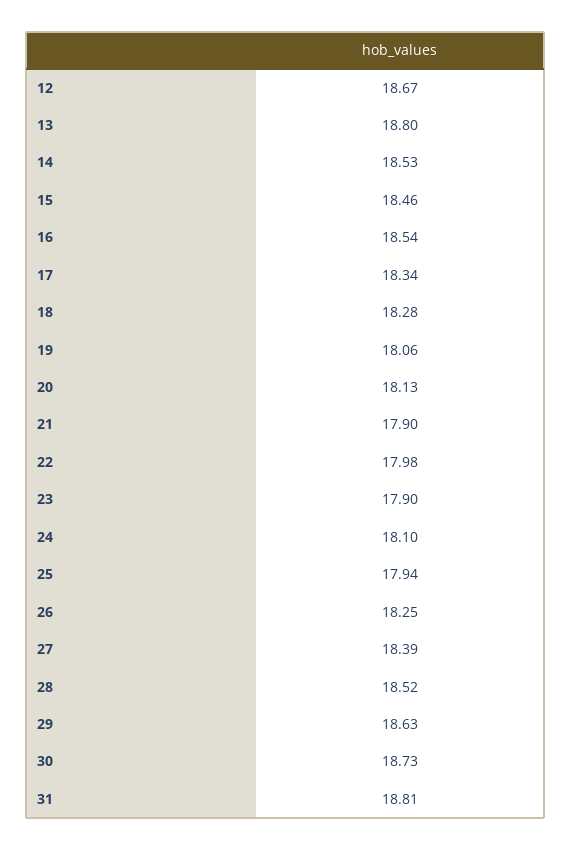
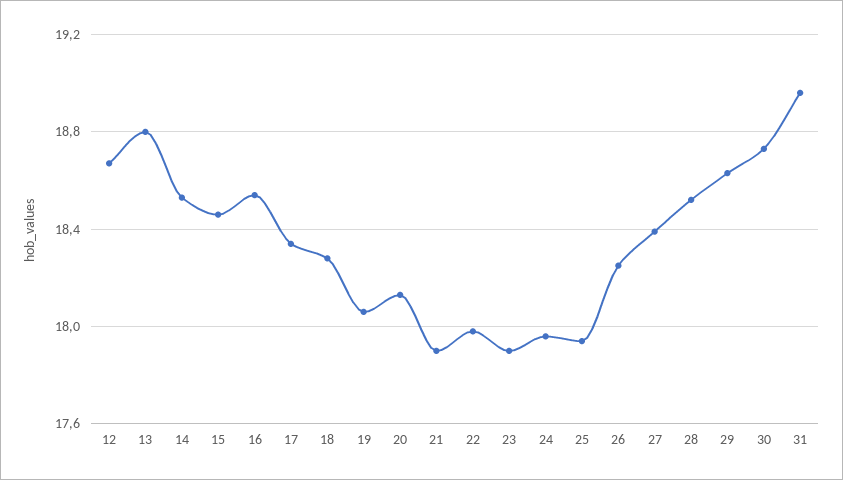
  {
    "12": 18.67,
    "13": 18.8,
    "14": 18.53,
    "15": 18.46,
    "16": 18.54,
    "17": 18.34,
    "18": 18.28,
    "19": 18.06,
    "20": 18.13,
    "21": 17.9,
    "22": 17.98,
    "23": 17.9,
-   "24": 18.1,
+   "24": 17.95,
    "25": 17.94,
    "26": 18.25,
    "27": 18.39,
    "28": 18.52,
    "29": 18.63,
    "30": 18.73,
-   "31": 18.81
+   "31": 18.95
  }

